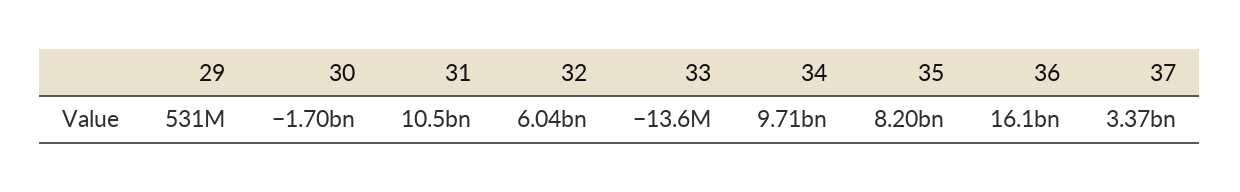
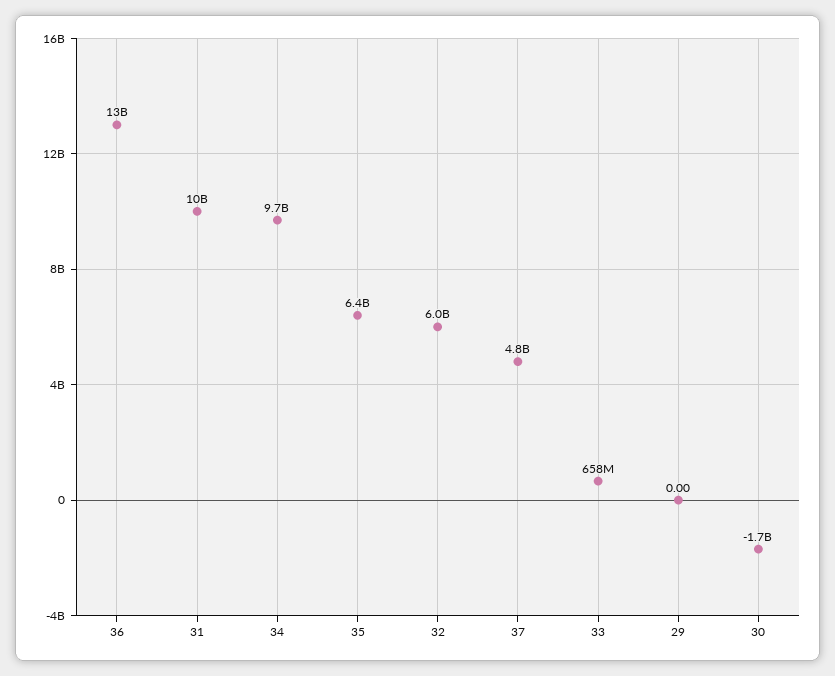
  {
-   "29": 531000000,
+   "29": 0,
    "30": -1700000000,
    "31": 10500000000,
    "32": 6040000000,
-   "33": -13600000,
+   "33": 658000000,
    "34": 9710000000,
-   "35": 8200000000,
+   "35": 6400000000,
-   "36": 16100000000,
+   "36": 13000000000,
-   "37": 3370000000
+   "37": 4800000000
  }

